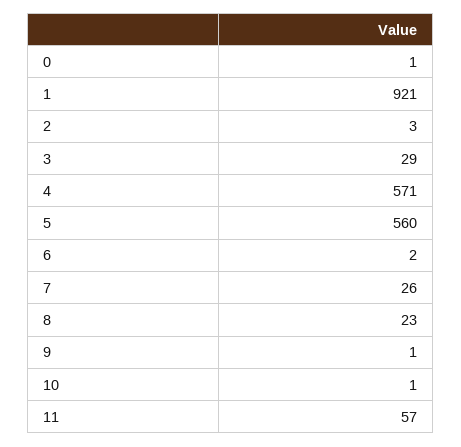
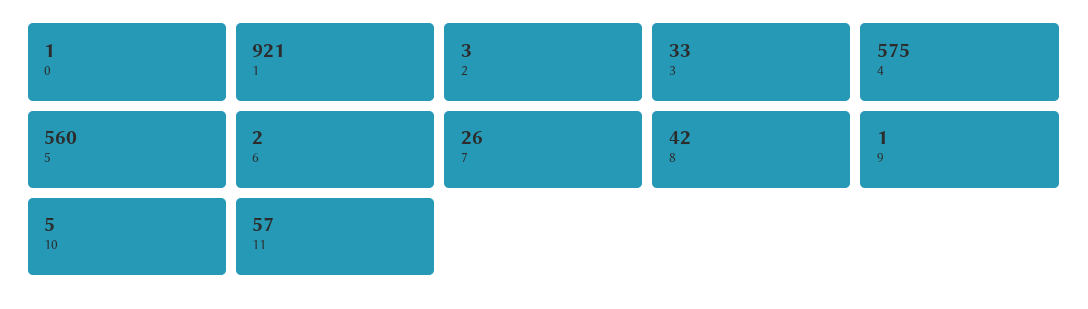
  {
    "0": 1,
    "1": 921,
    "2": 3,
-   "3": 29,
+   "3": 33,
-   "4": 571,
+   "4": 575,
    "5": 560,
    "6": 2,
    "7": 26,
-   "8": 23,
+   "8": 42,
    "9": 1,
-   "10": 1,
+   "10": 5,
    "11": 57
  }

